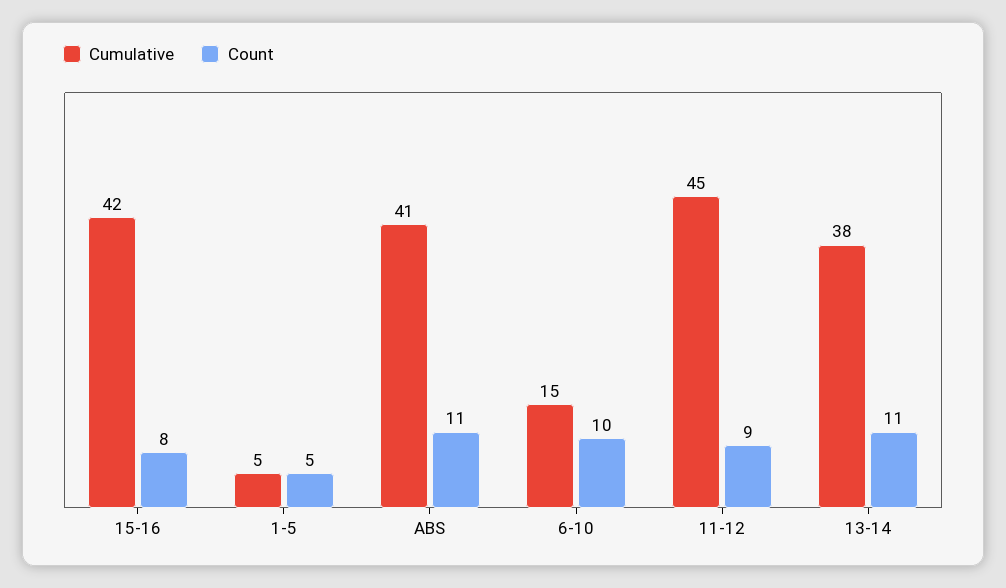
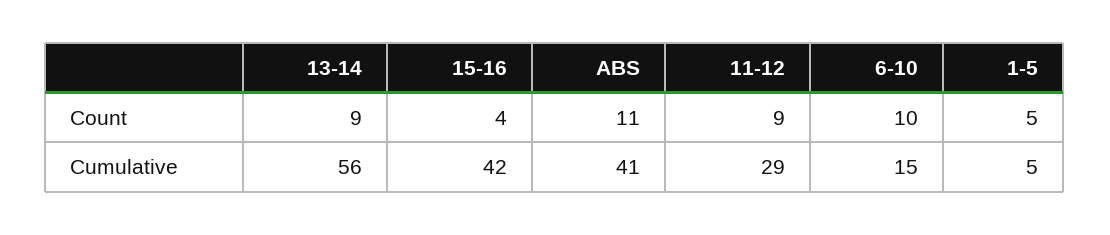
  {
    "Cumulative": {
      "15-16": 42,
      "1-5": 5,
      "ABS": 41,
      "6-10": 15,
-     "11-12": 45,
+     "11-12": 29,
-     "13-14": 38
+     "13-14": 56
    },
    "Count": {
-     "15-16": 8,
+     "15-16": 4,
      "1-5": 5,
      "ABS": 11,
      "6-10": 10,
      "11-12": 9,
-     "13-14": 11
+     "13-14": 9
    }
  }

